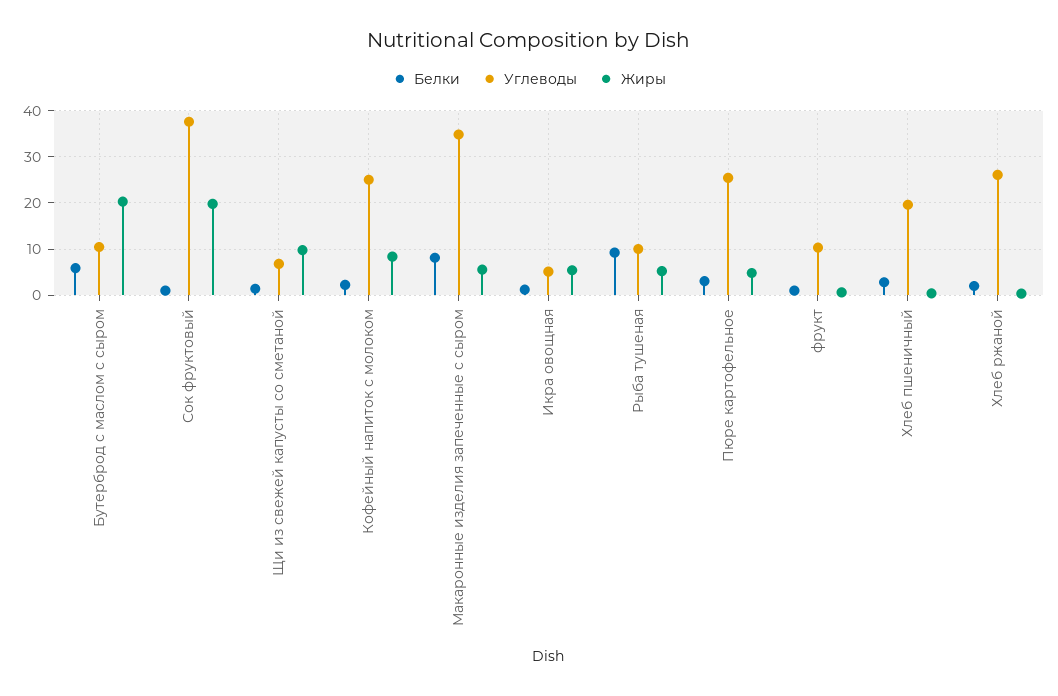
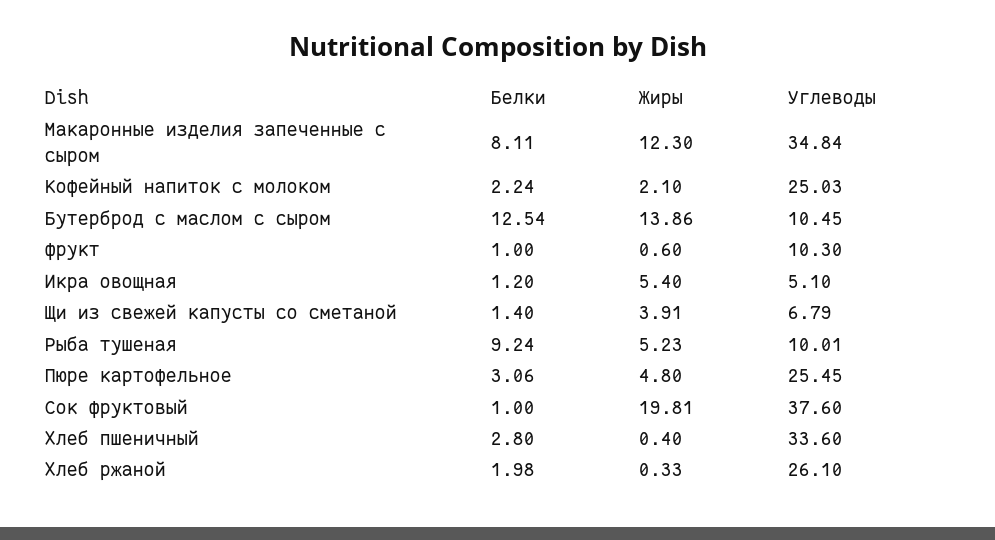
  {
    "Белки": {
-     "Бутерброд с маслом с сыром": 6,
+     "Бутерброд с маслом с сыром": 12.54,
      "Сок фруктовый": 1,
      "Щи из свежей капусты со сметаной": 1.4,
      "Кофейный напиток с молоком": 2.24,
      "Макаронные изделия запеченные с сыром": 8.11,
      "Икра овощная": 1.2,
      "Рыба тушеная": 9.24,
      "Пюре картофельное": 3.06,
      "фрукт": 1,
      "Хлеб пшеничный": 2.8,
      "Хлеб ржаной": 1.98
    },
    "Углеводы": {
      "Бутерброд с маслом с сыром": 10.45,
      "Сок фруктовый": 37.6,
      "Щи из свежей капусты со сметаной": 6.79,
      "Кофейный напиток с молоком": 25.03,
      "Макаронные изделия запеченные с сыром": 34.84,
      "Икра овощная": 5.1,
      "Рыба тушеная": 10.01,
      "Пюре картофельное": 25.45,
      "фрукт": 10.3,
-     "Хлеб пшеничный": 20,
+     "Хлеб пшеничный": 33.6,
      "Хлеб ржаной": 26.1
    },
    "Жиры": {
-     "Бутерброд с маслом с сыром": 20,
+     "Бутерброд с маслом с сыром": 13.86,
      "Сок фруктовый": 19.81,
-     "Щи из свежей капусты со сметаной": 10,
+     "Щи из свежей капусты со сметаной": 3.91,
-     "Кофейный напиток с молоком": 8,
+     "Кофейный напиток с молоком": 2.1,
-     "Макаронные изделия запеченные с сыром": 6,
+     "Макаронные изделия запеченные с сыром": 12.3,
      "Икра овощная": 5.4,
      "Рыба тушеная": 5.23,
      "Пюре картофельное": 4.8,
      "фрукт": 0.6,
      "Хлеб пшеничный": 0.4,
      "Хлеб ржаной": 0.33
    }
  }

